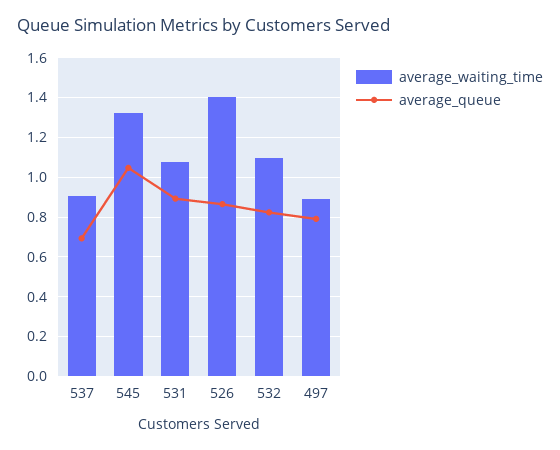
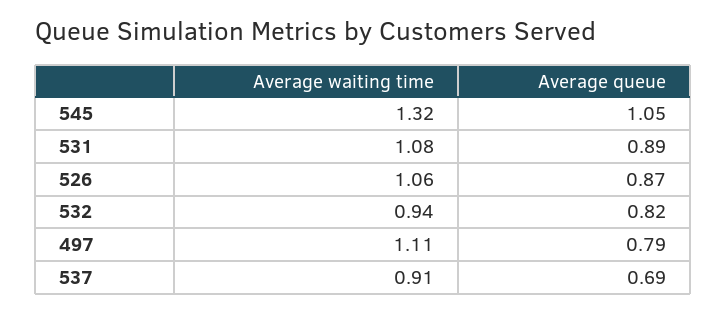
  {
    "average_waiting_time": {
      "537": 0.91,
      "545": 1.32,
      "531": 1.08,
-     "526": 1.4,
+     "526": 1.06,
-     "532": 1.1,
+     "532": 0.94,
-     "497": 0.9
+     "497": 1.11
    },
    "average_queue": {
      "537": 0.69,
      "545": 1.05,
      "531": 0.89,
      "526": 0.87,
      "532": 0.82,
      "497": 0.79
    }
  }

